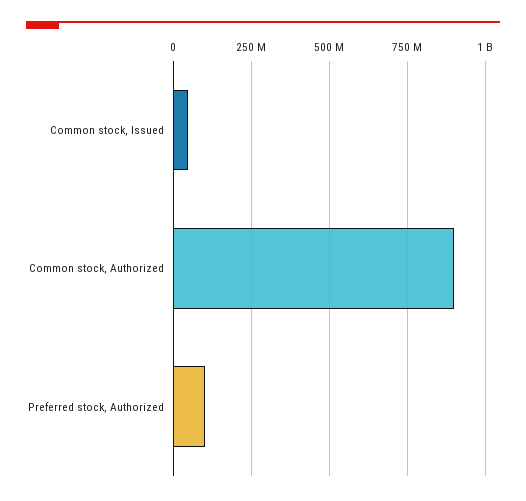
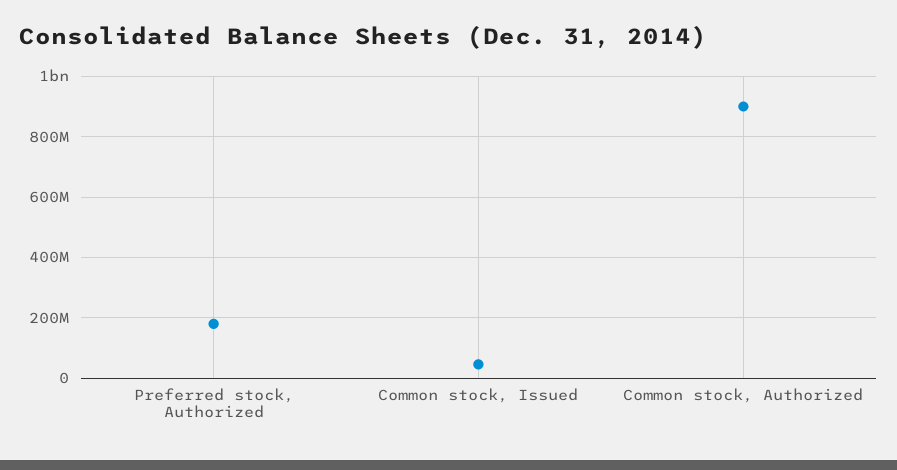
  {
    "Common stock, Issued": 40000000,
    "Common stock, Authorized": 900000000,
-   "Preferred stock, Authorized": 100000000
+   "Preferred stock, Authorized": 180000000
  }

